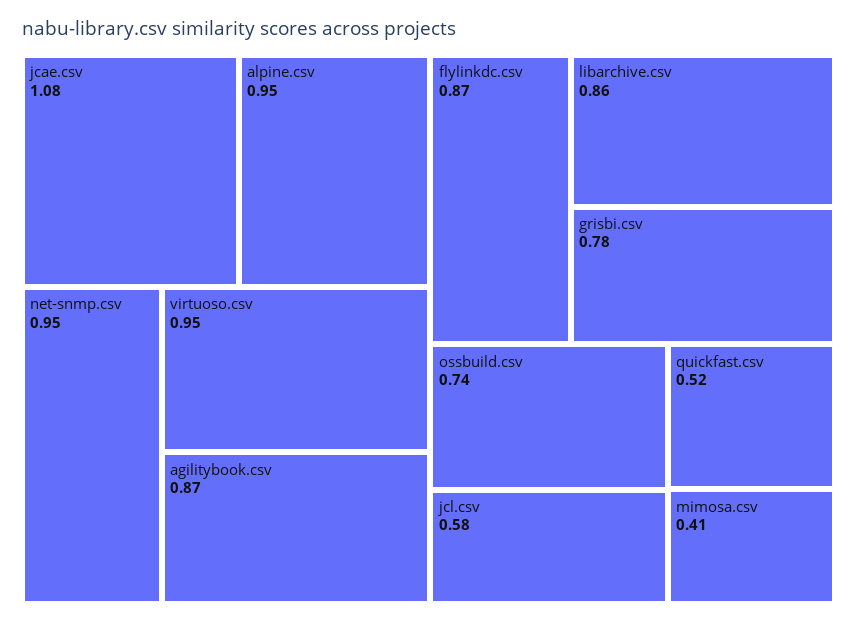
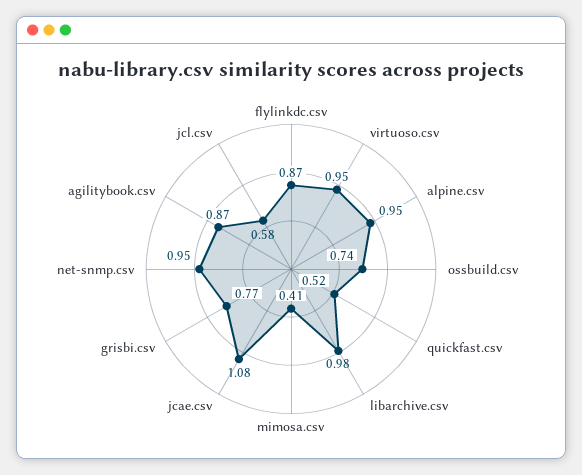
  {
    "jcae.csv": 1.08,
    "alpine.csv": 0.95,
    "net-snmp.csv": 0.95,
    "virtuoso.csv": 0.95,
    "agilitybook.csv": 0.87,
    "flylinkdc.csv": 0.87,
-   "libarchive.csv": 0.86,
+   "libarchive.csv": 0.98,
-   "grisbi.csv": 0.78,
+   "grisbi.csv": 0.77,
    "ossbuild.csv": 0.74,
    "jcl.csv": 0.58,
    "quickfast.csv": 0.52,
    "mimosa.csv": 0.41
  }

